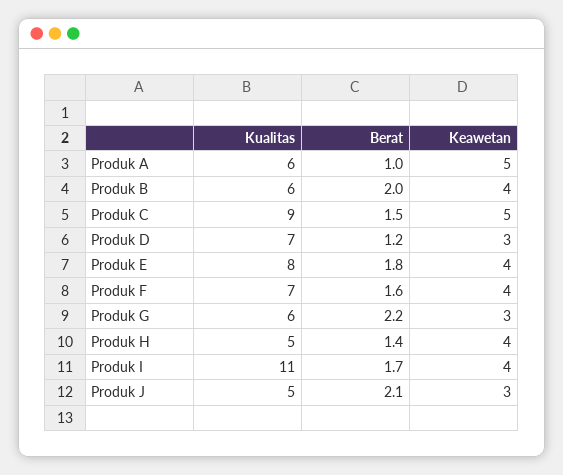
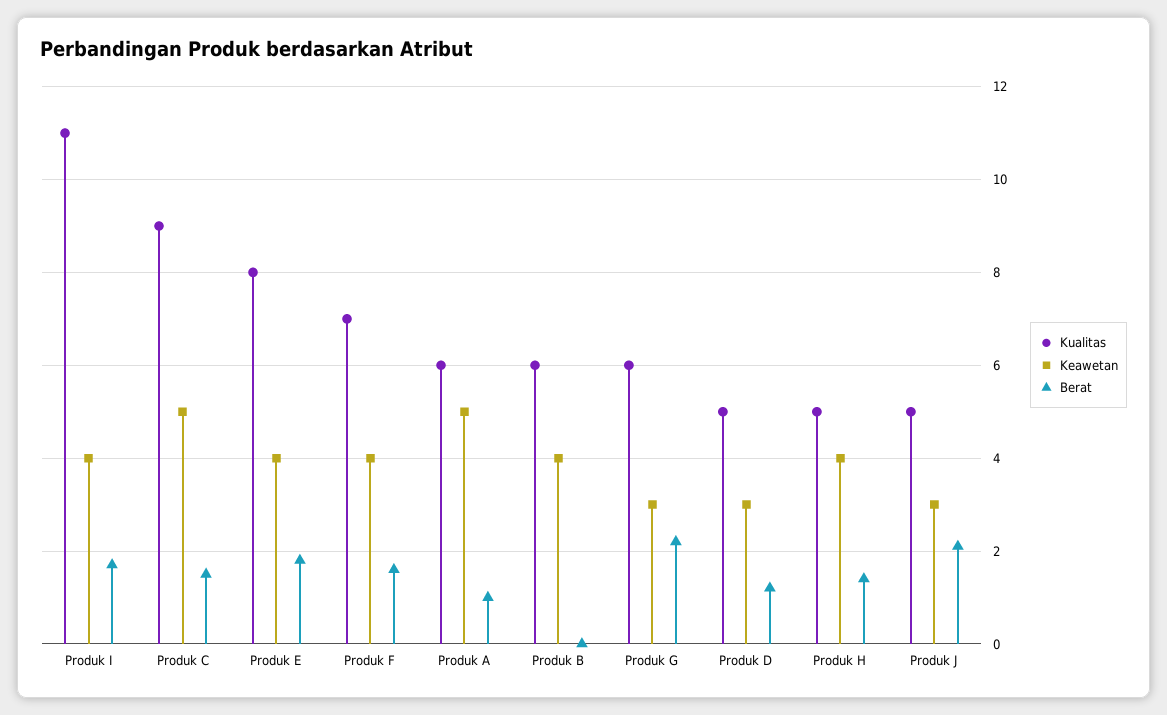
  {
    "Kualitas": {
      "Produk A": 6,
      "Produk B": 6,
      "Produk C": 9,
-     "Produk D": 7,
+     "Produk D": 5,
      "Produk E": 8,
      "Produk F": 7,
      "Produk G": 6,
      "Produk H": 5,
      "Produk I": 11,
      "Produk J": 5
    },
    "Berat": {
      "Produk A": 1,
-     "Produk B": 2,
+     "Produk B": 0,
      "Produk C": 1.5,
      "Produk D": 1.2,
      "Produk E": 1.8,
      "Produk F": 1.6,
      "Produk G": 2.2,
      "Produk H": 1.4,
      "Produk I": 1.7,
      "Produk J": 2.1
    },
    "Keawetan": {
      "Produk A": 5,
      "Produk B": 4,
      "Produk C": 5,
      "Produk D": 3,
      "Produk E": 4,
      "Produk F": 4,
      "Produk G": 3,
      "Produk H": 4,
      "Produk I": 4,
      "Produk J": 3
    }
  }

